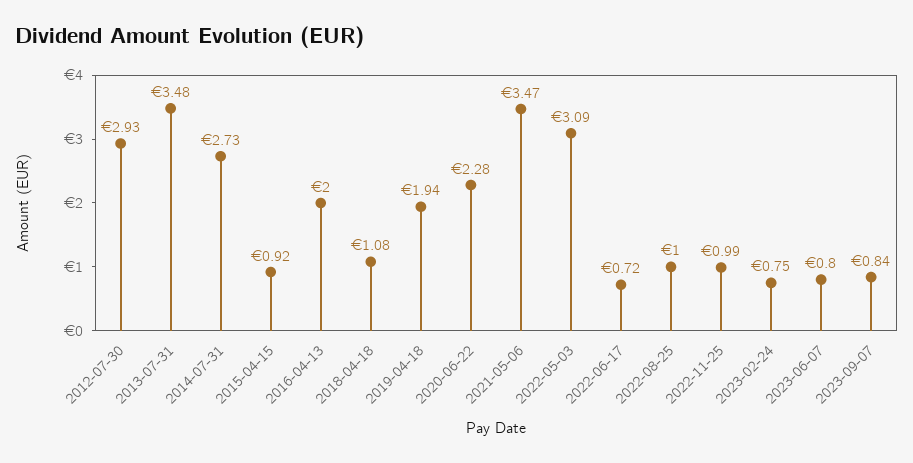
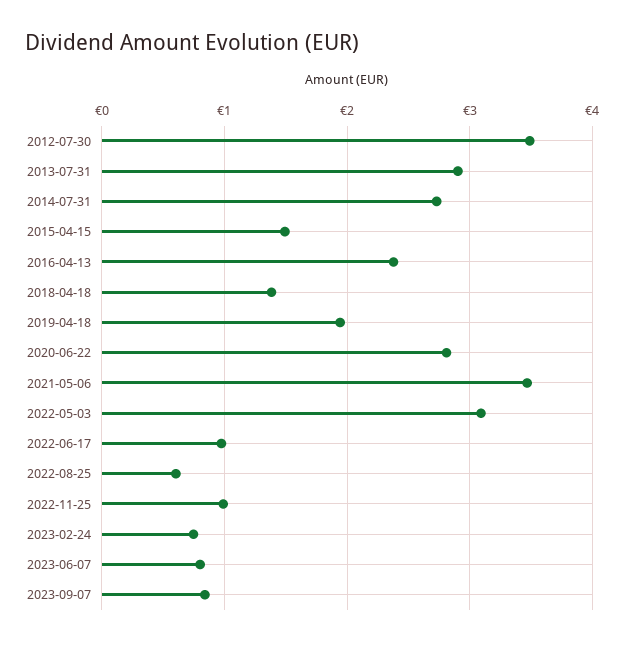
  {
-   "2012-07-30": 2.93,
+   "2012-07-30": 3.5,
-   "2013-07-31": 3.48,
+   "2013-07-31": 2.9,
    "2014-07-31": 2.73,
-   "2015-04-15": 0.92,
+   "2015-04-15": 1.5,
-   "2016-04-13": 2,
+   "2016-04-13": 2.4,
-   "2018-04-18": 1.08,
+   "2018-04-18": 1.4,
    "2019-04-18": 1.94,
-   "2020-06-22": 2.28,
+   "2020-06-22": 2.8,
    "2021-05-06": 3.47,
    "2022-05-03": 3.09,
-   "2022-06-17": 0.72,
+   "2022-06-17": 1,
-   "2022-08-25": 1,
+   "2022-08-25": 0.6,
    "2022-11-25": 0.99,
    "2023-02-24": 0.75,
    "2023-06-07": 0.8,
    "2023-09-07": 0.84
  }

